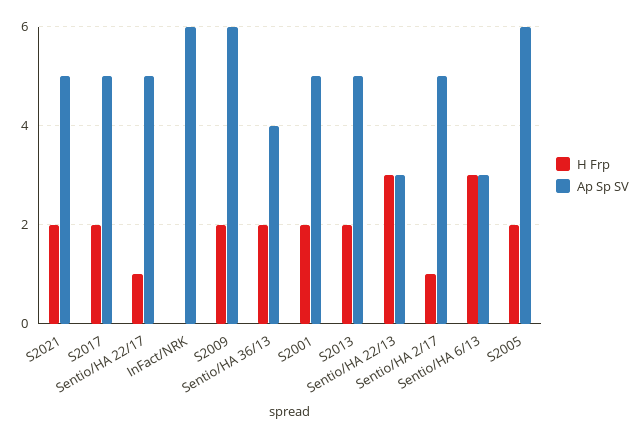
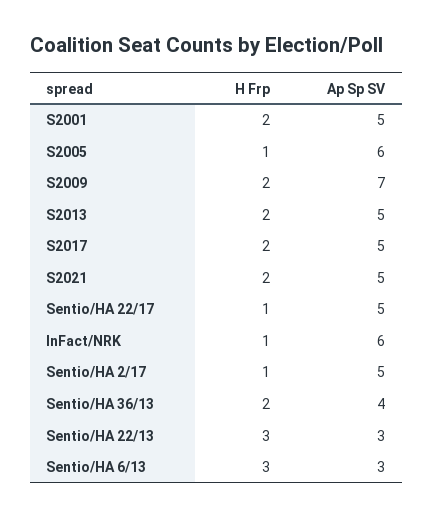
  {
    "H Frp": {
      "S2021": 2,
      "S2017": 2,
      "Sentio/HA 22/17": 1,
-     "InFact/NRK": 0,
+     "InFact/NRK": 1,
      "S2009": 2,
      "Sentio/HA 36/13": 2,
      "S2001": 2,
      "S2013": 2,
      "Sentio/HA 22/13": 3,
      "Sentio/HA 2/17": 1,
      "Sentio/HA 6/13": 3,
-     "S2005": 2
+     "S2005": 1
    },
    "Ap Sp SV": {
      "S2021": 5,
      "S2017": 5,
      "Sentio/HA 22/17": 5,
      "InFact/NRK": 6,
-     "S2009": 6,
+     "S2009": 7,
      "Sentio/HA 36/13": 4,
      "S2001": 5,
      "S2013": 5,
      "Sentio/HA 22/13": 3,
      "Sentio/HA 2/17": 5,
      "Sentio/HA 6/13": 3,
      "S2005": 6
    }
  }

